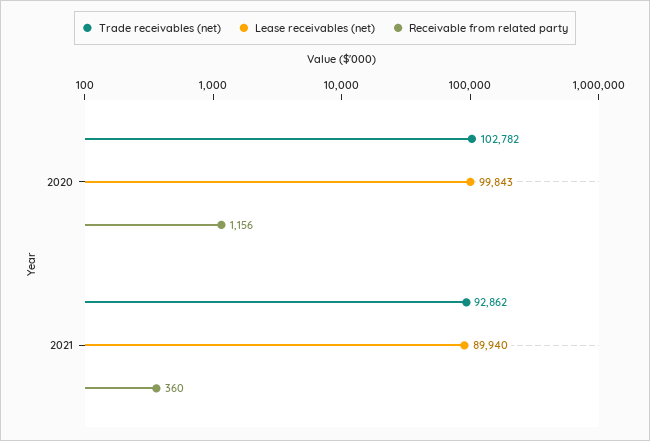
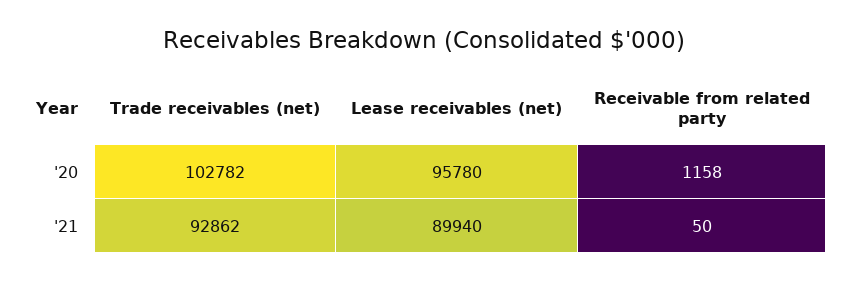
  {
    "Trade receivables (net)": {
      "2020": 102782,
      "2021": 92862
    },
    "Lease receivables (net)": {
-     "2020": 99843,
+     "2020": 95780,
      "2021": 89940
    },
    "Receivable from related party": {
-     "2020": 1156,
+     "2020": 1158,
-     "2021": 360
+     "2021": 50
    }
  }

